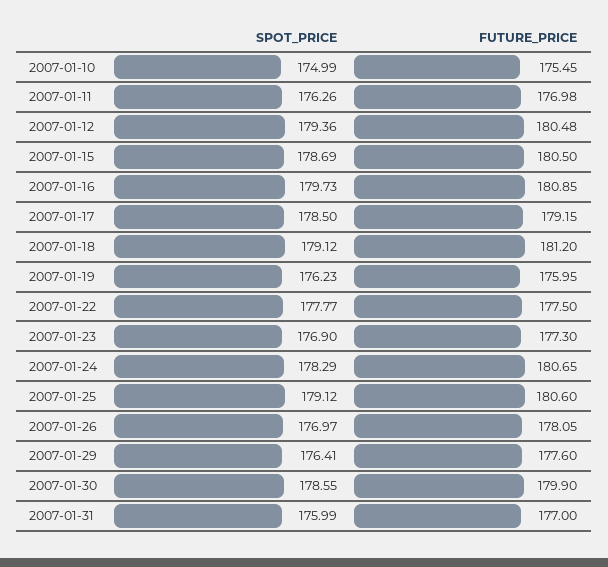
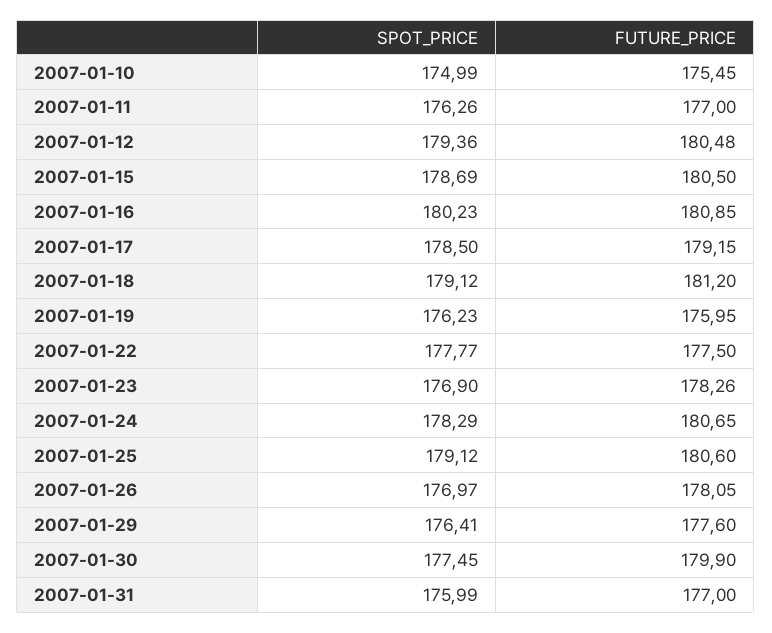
  {
    "SPOT_PRICE": {
      "2007-01-10": 174.99,
      "2007-01-11": 176.26,
      "2007-01-12": 179.36,
      "2007-01-15": 178.69,
-     "2007-01-16": 179.73,
+     "2007-01-16": 180.23,
      "2007-01-17": 178.5,
      "2007-01-18": 179.12,
      "2007-01-19": 176.23,
      "2007-01-22": 177.77,
      "2007-01-23": 176.9,
      "2007-01-24": 178.29,
      "2007-01-25": 179.12,
      "2007-01-26": 176.97,
      "2007-01-29": 176.41,
-     "2007-01-30": 178.55,
+     "2007-01-30": 177.45,
      "2007-01-31": 175.99
    },
    "FUTURE_PRICE": {
      "2007-01-10": 175.45,
-     "2007-01-11": 176.98,
+     "2007-01-11": 177,
      "2007-01-12": 180.48,
      "2007-01-15": 180.5,
      "2007-01-16": 180.85,
      "2007-01-17": 179.15,
      "2007-01-18": 181.2,
      "2007-01-19": 175.95,
      "2007-01-22": 177.5,
-     "2007-01-23": 177.3,
+     "2007-01-23": 178.26,
      "2007-01-24": 180.65,
      "2007-01-25": 180.6,
      "2007-01-26": 178.05,
      "2007-01-29": 177.6,
      "2007-01-30": 179.9,
      "2007-01-31": 177
    }
  }

